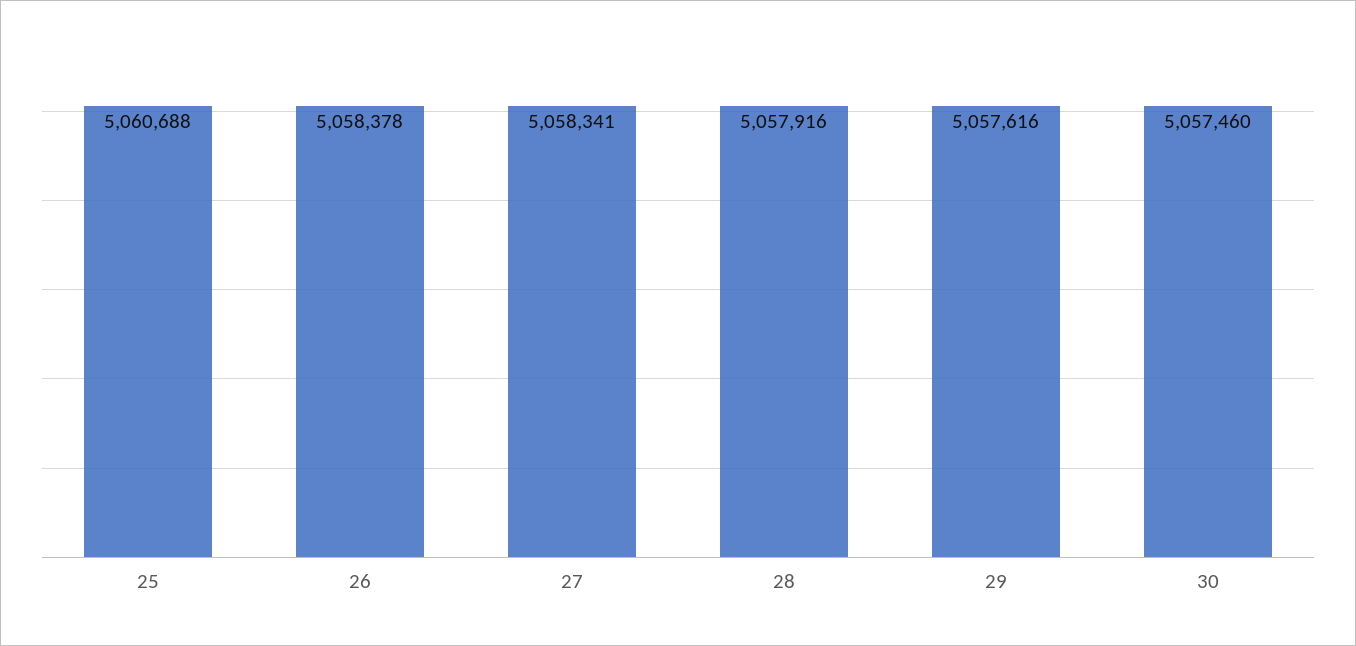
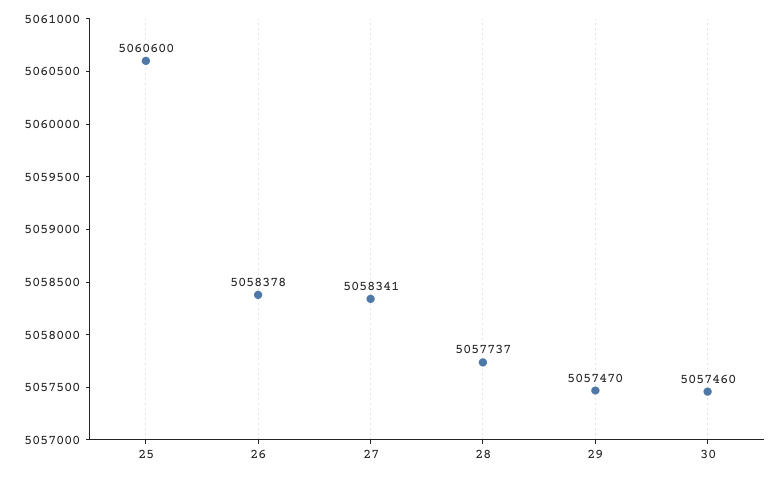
  {
-   "25": 5060688,
+   "25": 5060600,
    "26": 5058378,
    "27": 5058341,
-   "28": 5057916,
+   "28": 5057737,
-   "29": 5057616,
+   "29": 5057470,
    "30": 5057460
  }

